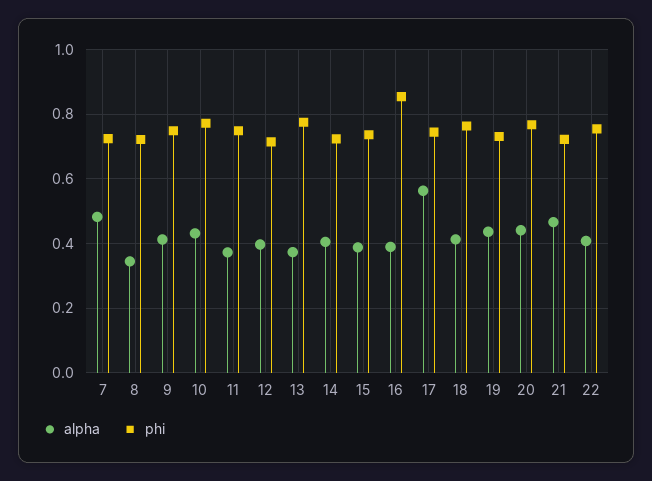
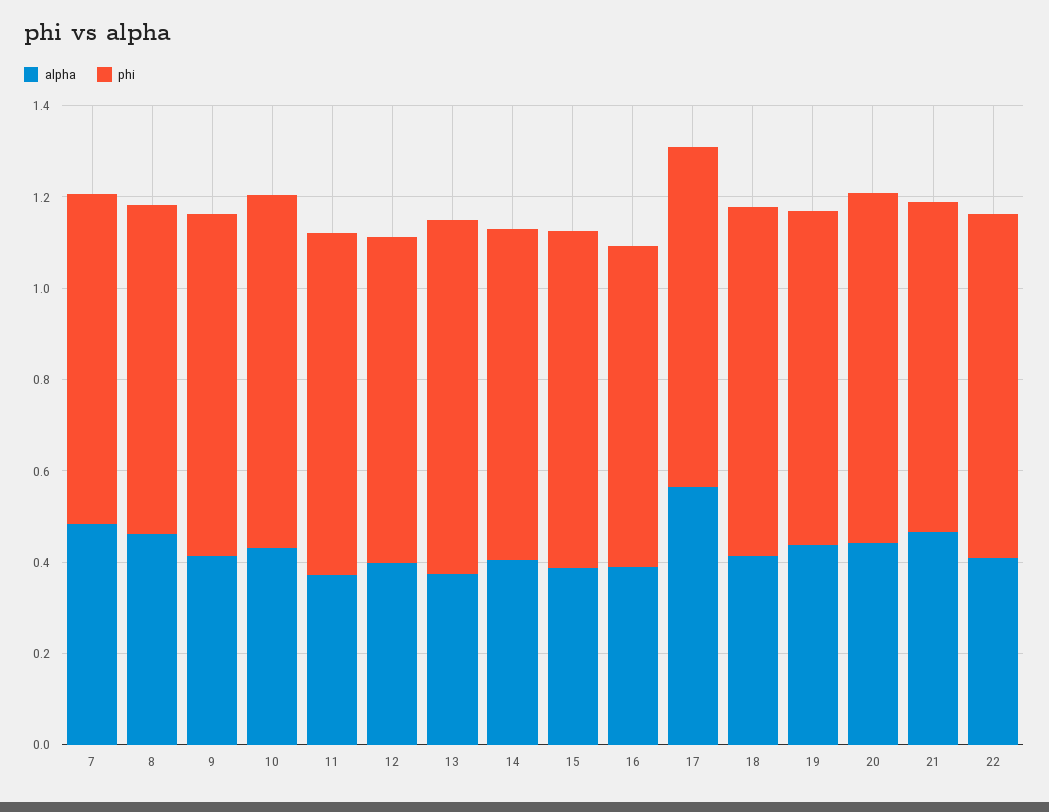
  {
    "alpha": {
      "7": 0.48,
-     "8": 0.34,
+     "8": 0.45,
      "9": 0.42,
      "10": 0.44,
      "11": 0.38,
      "12": 0.4,
      "13": 0.38,
      "14": 0.4,
      "15": 0.38,
      "16": 0.38,
      "17": 0.56,
      "18": 0.42,
      "19": 0.44,
      "20": 0.44,
      "21": 0.46,
      "22": 0.4
    },
    "phi": {
      "7": 0.72,
      "8": 0.72,
      "9": 0.74,
      "10": 0.78,
      "11": 0.74,
      "12": 0.72,
      "13": 0.78,
      "14": 0.72,
      "15": 0.74,
-     "16": 0.86,
+     "16": 0.7,
      "17": 0.74,
      "18": 0.76,
      "19": 0.74,
      "20": 0.76,
      "21": 0.72,
      "22": 0.76
    }
  }

